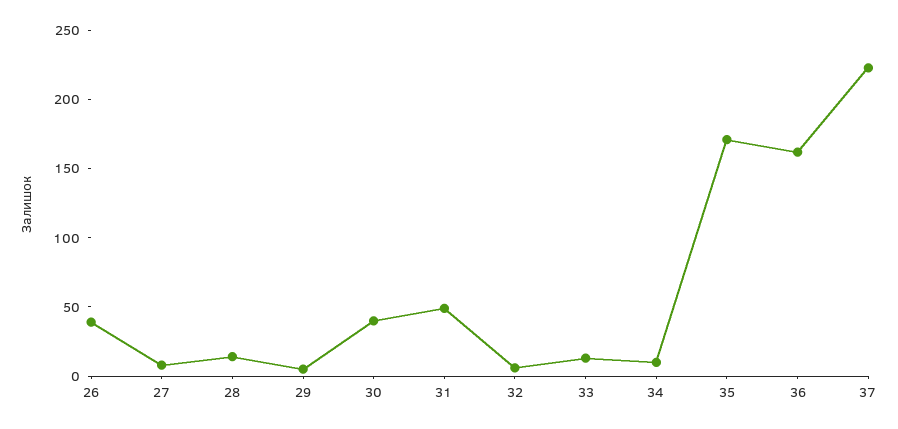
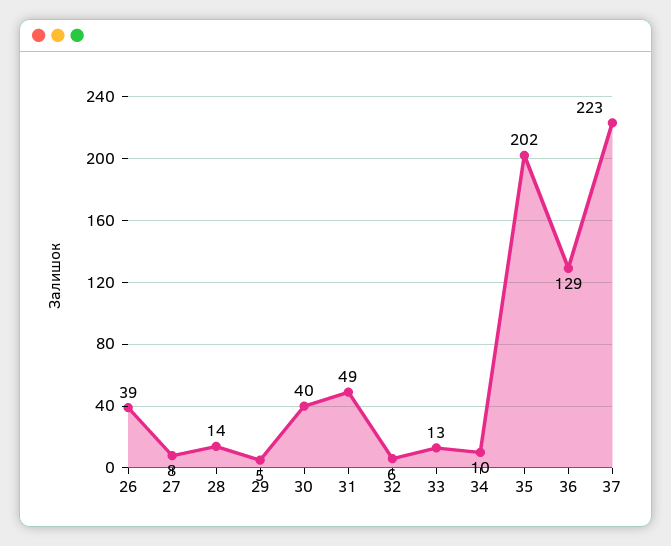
  {
    "26": 39,
    "27": 8,
    "28": 14,
    "29": 5,
    "30": 40,
    "31": 49,
    "32": 6,
    "33": 13,
    "34": 10,
-   "35": 170,
+   "35": 202,
-   "36": 160,
+   "36": 129,
    "37": 223
  }

